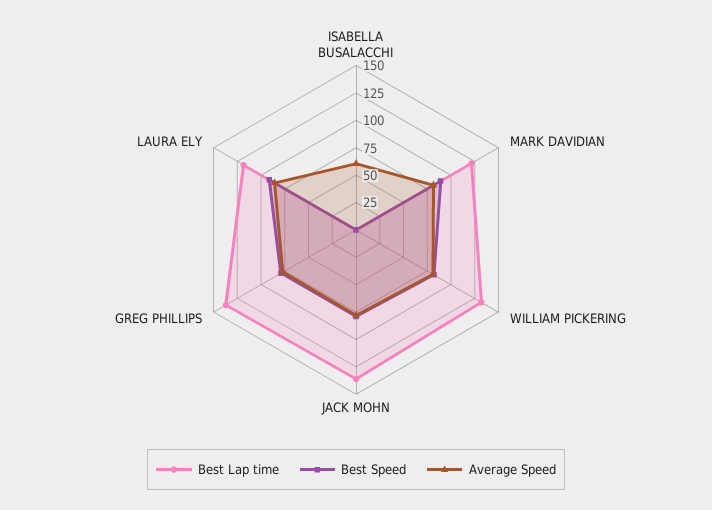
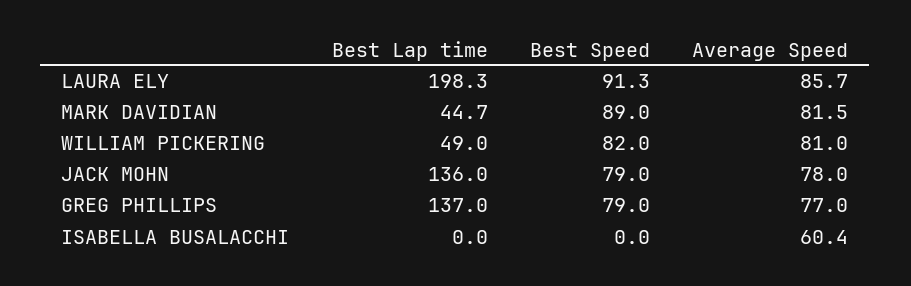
  {
    "Best Lap time": {
      "ISABELLA BUSALACCHI": 0,
-     "MARK DAVIDIAN": 125,
+     "MARK DAVIDIAN": 44.7,
-     "WILLIAM PICKERING": 125,
+     "WILLIAM PICKERING": 49,
      "JACK MOHN": 136,
      "GREG PHILLIPS": 137,
-     "LAURA ELY": 125
+     "LAURA ELY": 198.3
    },
    "Best Speed": {
      "ISABELLA BUSALACCHI": 0,
      "MARK DAVIDIAN": 89,
      "WILLIAM PICKERING": 82,
      "JACK MOHN": 79,
      "GREG PHILLIPS": 79,
      "LAURA ELY": 91.3
    },
    "Average Speed": {
      "ISABELLA BUSALACCHI": 60.4,
      "MARK DAVIDIAN": 81.5,
      "WILLIAM PICKERING": 81,
      "JACK MOHN": 78,
      "GREG PHILLIPS": 77,
      "LAURA ELY": 85.7
    }
  }

